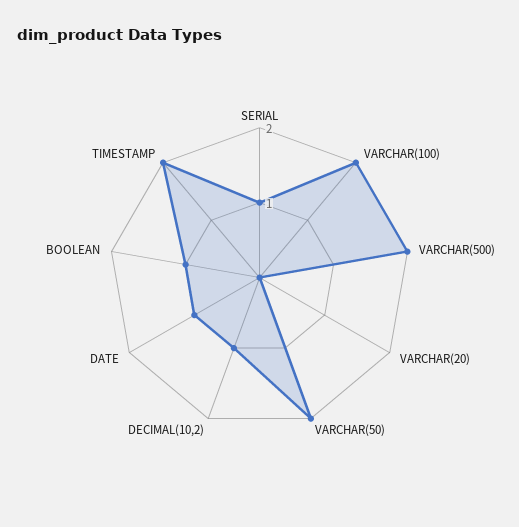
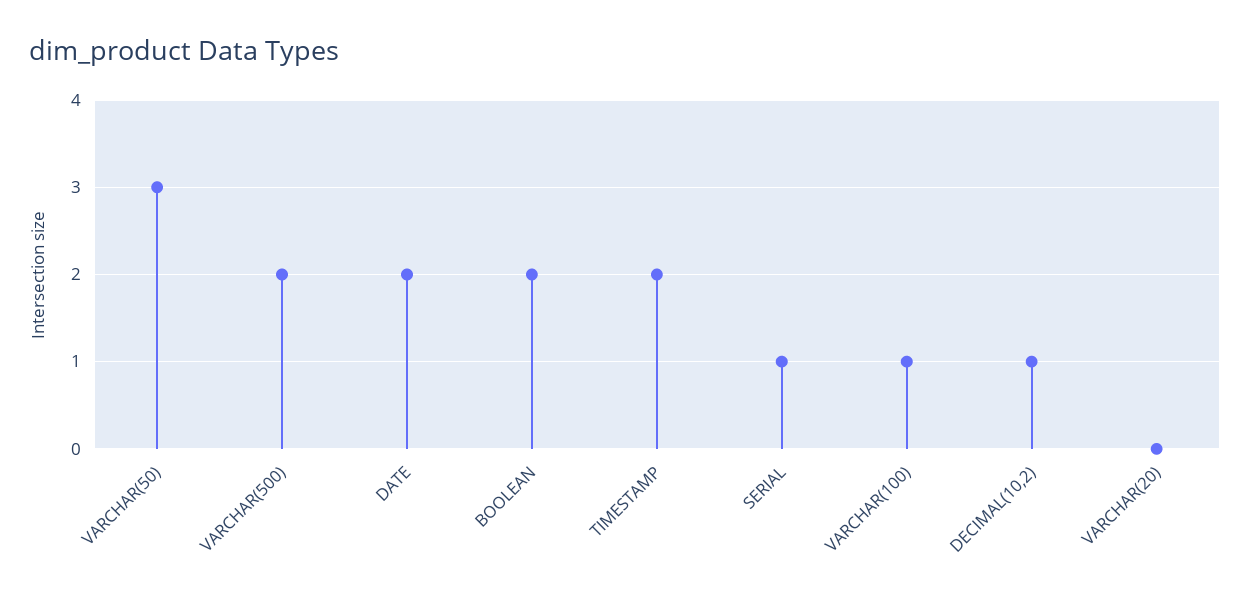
  {
    "SERIAL": 1,
-   "VARCHAR(100)": 2,
+   "VARCHAR(100)": 1,
    "VARCHAR(500)": 2,
    "VARCHAR(20)": 0,
-   "VARCHAR(50)": 2,
+   "VARCHAR(50)": 3,
    "DECIMAL(10,2)": 1,
-   "DATE": 1,
+   "DATE": 2,
-   "BOOLEAN": 1,
+   "BOOLEAN": 2,
    "TIMESTAMP": 2
  }

